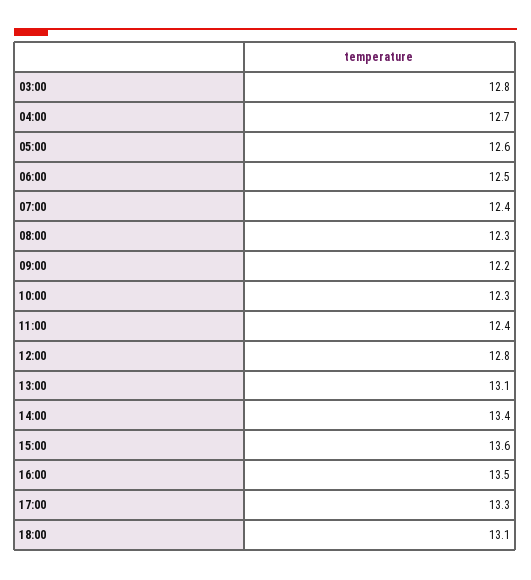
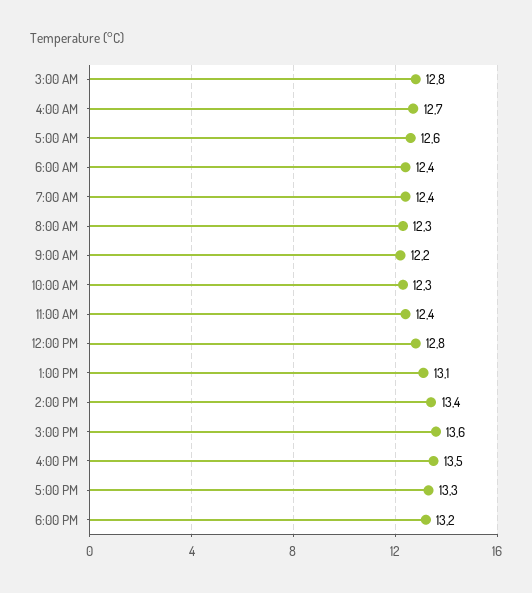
  {
    "03:00": 12.8,
    "04:00": 12.7,
    "05:00": 12.6,
-   "06:00": 12.5,
+   "06:00": 12.4,
    "07:00": 12.4,
    "08:00": 12.3,
    "09:00": 12.2,
    "10:00": 12.3,
    "11:00": 12.4,
    "12:00": 12.8,
    "13:00": 13.1,
    "14:00": 13.4,
    "15:00": 13.6,
    "16:00": 13.5,
    "17:00": 13.3,
-   "18:00": 13.1
+   "18:00": 13.2
  }

